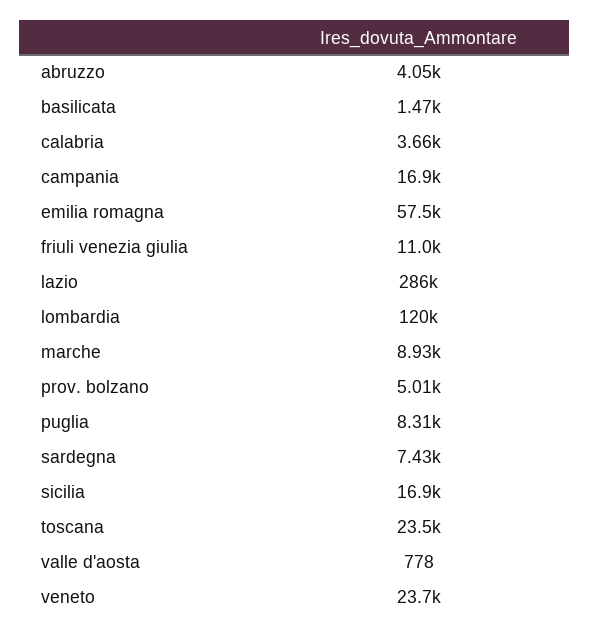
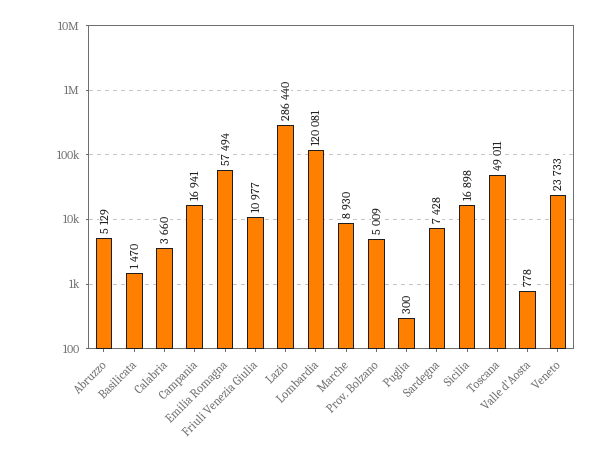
  {
-   "abruzzo": 4050,
+   "abruzzo": 5129,
    "basilicata": 1470,
    "calabria": 3660,
    "campania": 16941,
    "emilia romagna": 57494,
    "friuli venezia giulia": 10977,
    "lazio": 286440,
    "lombardia": 120081,
    "marche": 8930,
    "prov. bolzano": 5009,
-   "puglia": 8310,
+   "puglia": 300,
    "sardegna": 7428,
    "sicilia": 16898,
-   "toscana": 23500,
+   "toscana": 49011,
    "valle d'aosta": 778,
    "veneto": 23733
  }

